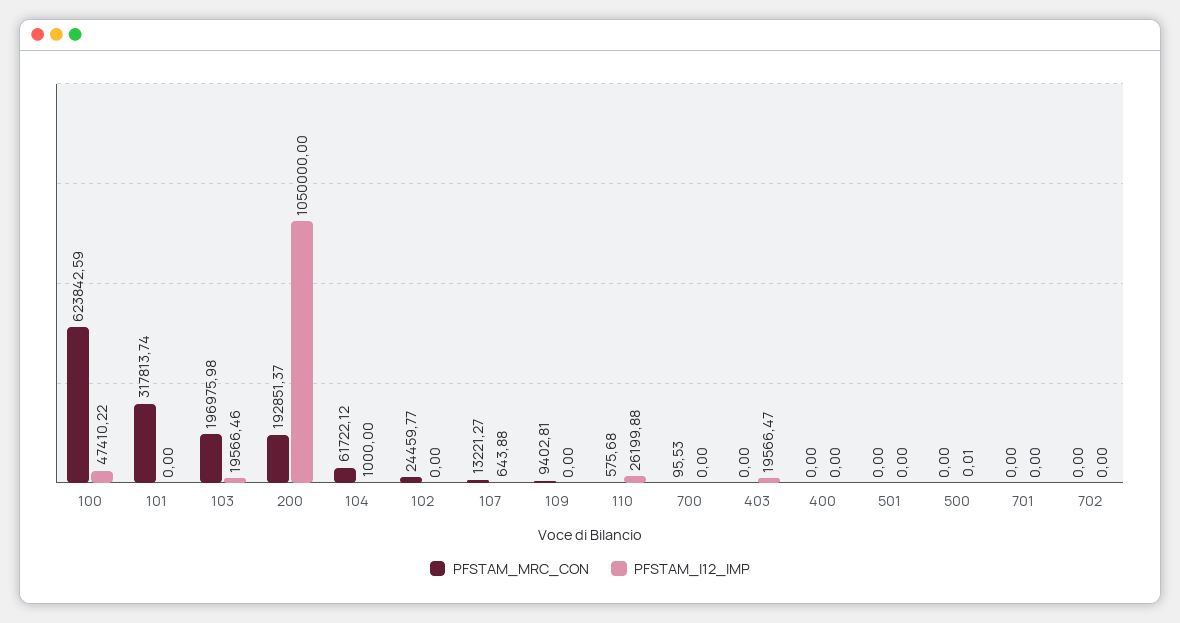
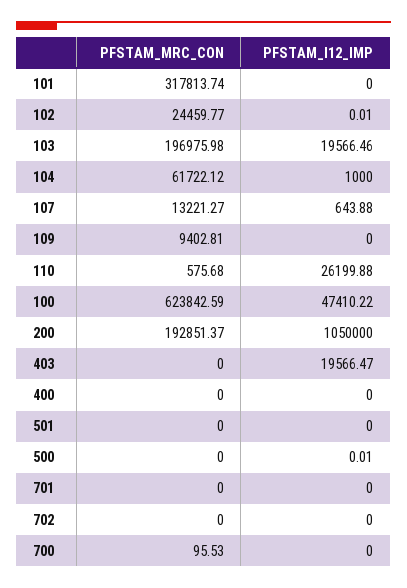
  {
    "PFSTAM_MRC_CON": {
      "100": 623842.59,
      "101": 317813.74,
      "103": 196975.98,
      "200": 192851.37,
      "104": 61722.12,
      "102": 24459.77,
      "107": 13221.27,
      "109": 9402.81,
      "110": 575.68,
      "700": 95.53,
      "403": 0,
      "400": 0,
      "501": 0,
      "500": 0,
      "701": 0,
      "702": 0
    },
    "PFSTAM_I12_IMP": {
      "100": 47410.22,
      "101": 0,
      "103": 19566.46,
      "200": 1050000,
      "104": 1000,
-     "102": 0,
+     "102": 0.01,
      "107": 643.88,
      "109": 0,
      "110": 26199.88,
      "700": 0,
      "403": 19566.47,
      "400": 0,
      "501": 0,
      "500": 0.01,
      "701": 0,
      "702": 0
    }
  }

